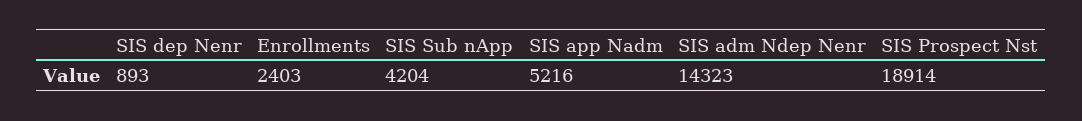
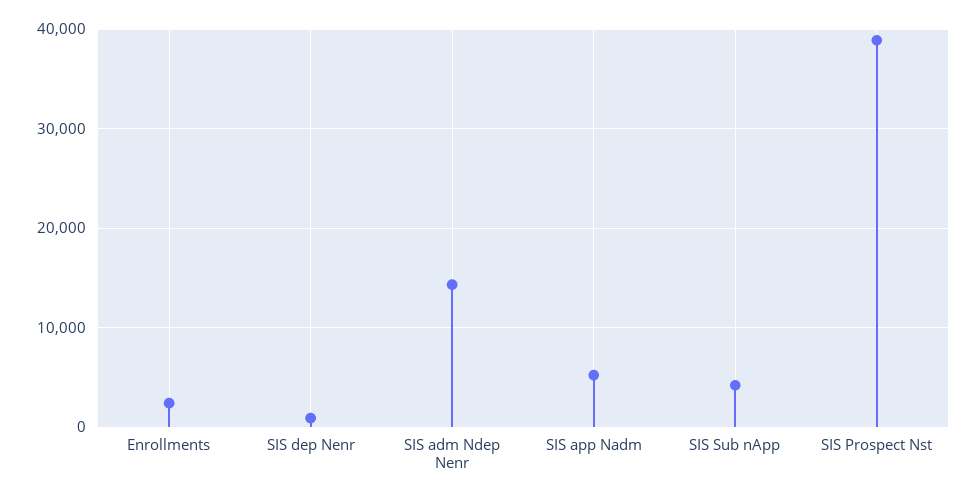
  {
    "SIS dep Nenr": 893,
    "Enrollments": 2403,
    "SIS Sub nApp": 4204,
    "SIS app Nadm": 5216,
    "SIS adm Ndep Nenr": 14323,
-   "SIS Prospect Nst": 18914
+   "SIS Prospect Nst": 39000
  }

